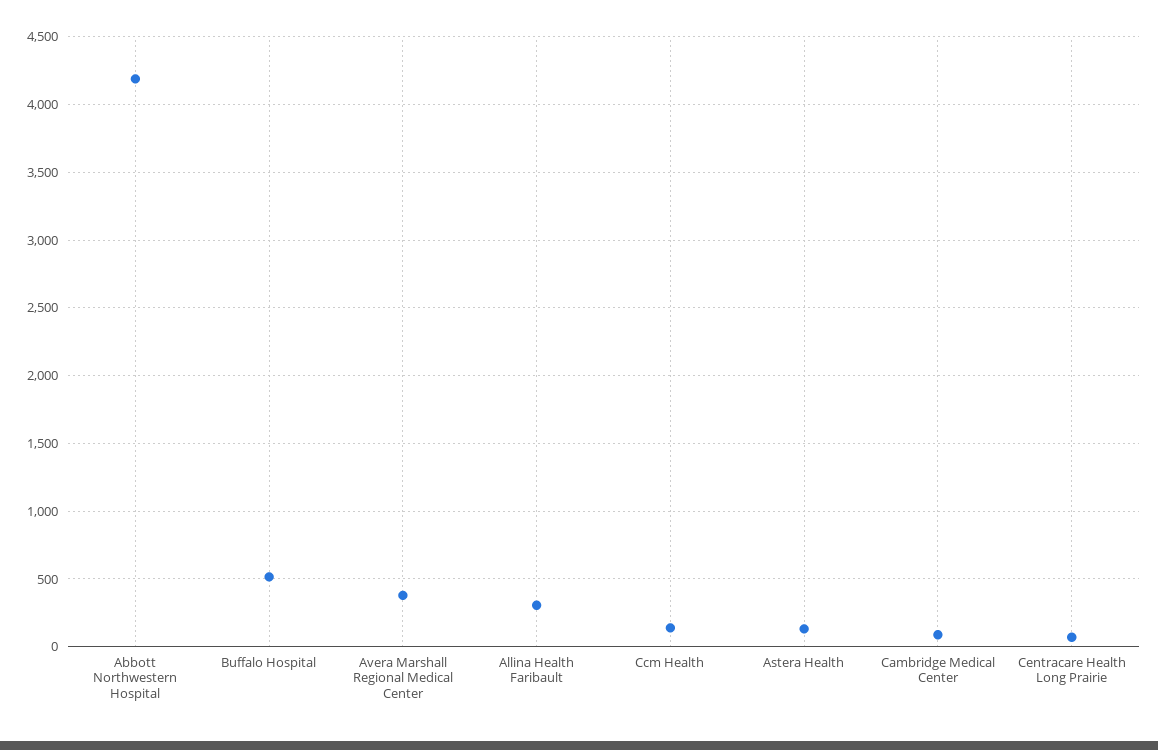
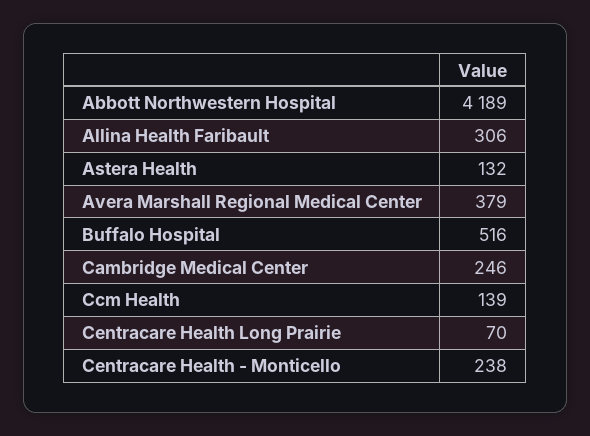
  {
    "Abbott Northwestern Hospital": 4189,
    "Buffalo Hospital": 516,
    "Avera Marshall Regional Medical Center": 379,
    "Allina Health Faribault": 306,
    "Ccm Health": 139,
    "Astera Health": 132,
-   "Cambridge Medical Center": 100,
+   "Cambridge Medical Center": 246,
-   "Centracare Health Long Prairie": 70
+   "Centracare Health Long Prairie": 70,
+   "Centracare Health - Monticello": 238
  }

